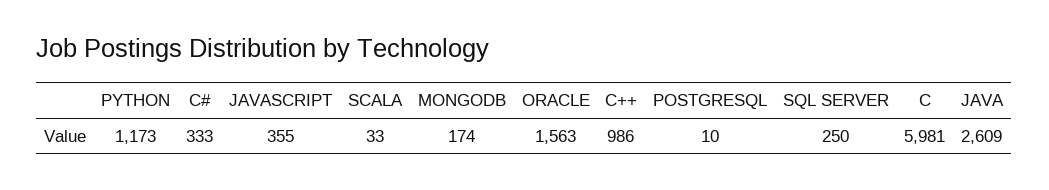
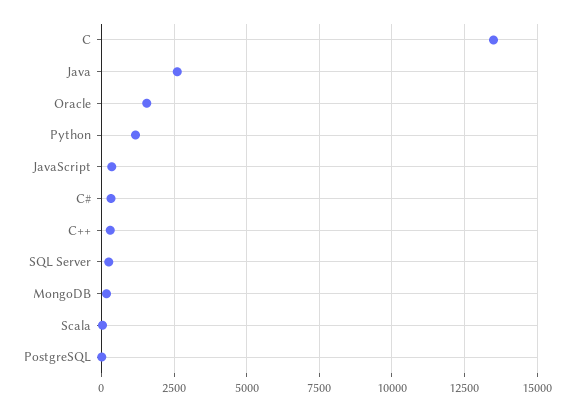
  {
    "PYTHON": 1173,
    "C#": 333,
    "JAVASCRIPT": 355,
    "SCALA": 33,
    "MONGODB": 174,
    "ORACLE": 1563,
-   "C++": 986,
+   "C++": 250,
    "POSTGRESQL": 10,
    "SQL SERVER": 250,
-   "C": 5981,
+   "C": 13500,
    "JAVA": 2609
  }

